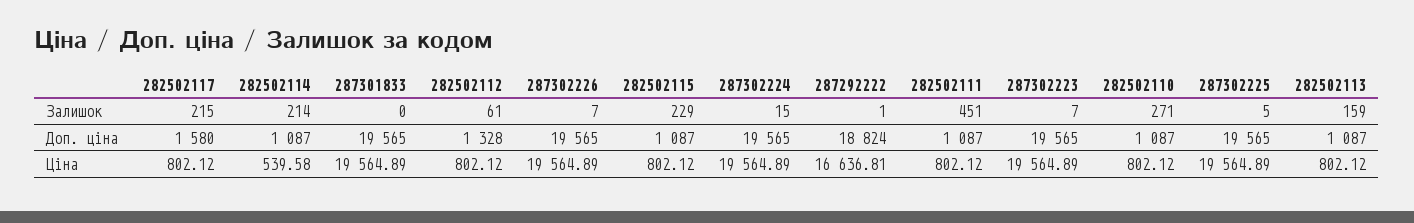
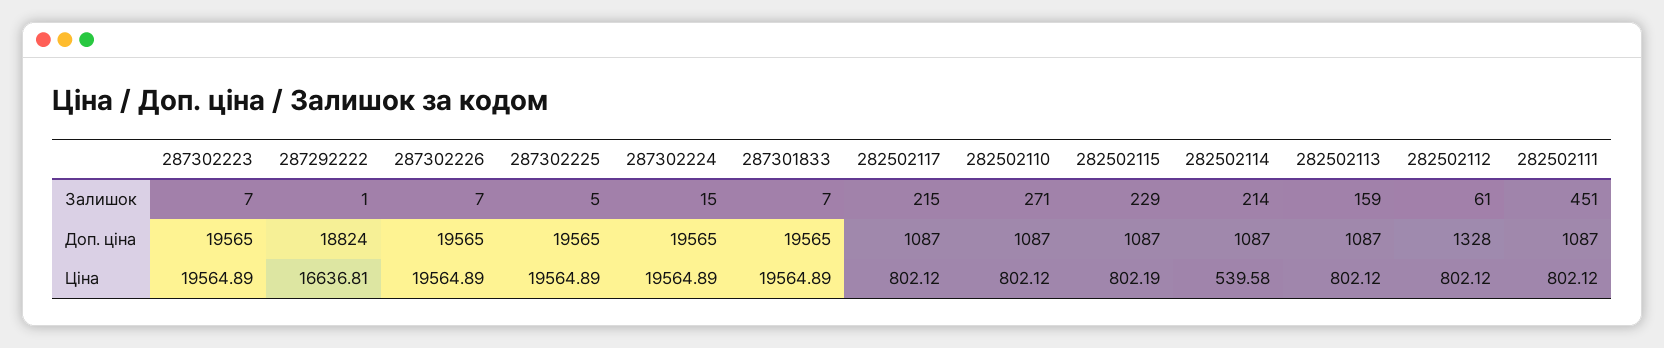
  {
    "282502117": {
      "Залишок": 215,
-     "Доп. ціна": 1580,
+     "Доп. ціна": 1087,
      "Ціна": 802.12
    },
    "282502114": {
      "Залишок": 214,
      "Доп. ціна": 1087,
      "Ціна": 539.58
    },
    "287301833": {
-     "Залишок": 0,
+     "Залишок": 7,
      "Доп. ціна": 19565,
      "Ціна": 19564.89
    },
    "282502112": {
      "Залишок": 61,
      "Доп. ціна": 1328,
      "Ціна": 802.12
    },
    "287302226": {
      "Залишок": 7,
      "Доп. ціна": 19565,
      "Ціна": 19564.89
    },
    "282502115": {
      "Залишок": 229,
      "Доп. ціна": 1087,
-     "Ціна": 802.12
+     "Ціна": 802.19
    },
    "287302224": {
      "Залишок": 15,
      "Доп. ціна": 19565,
      "Ціна": 19564.89
    },
    "287292222": {
      "Залишок": 1,
      "Доп. ціна": 18824,
      "Ціна": 16636.81
    },
    "282502111": {
      "Залишок": 451,
      "Доп. ціна": 1087,
      "Ціна": 802.12
    },
    "287302223": {
      "Залишок": 7,
      "Доп. ціна": 19565,
      "Ціна": 19564.89
    },
    "282502110": {
      "Залишок": 271,
      "Доп. ціна": 1087,
      "Ціна": 802.12
    },
    "287302225": {
      "Залишок": 5,
      "Доп. ціна": 19565,
      "Ціна": 19564.89
    },
    "282502113": {
      "Залишок": 159,
      "Доп. ціна": 1087,
      "Ціна": 802.12
    }
  }

